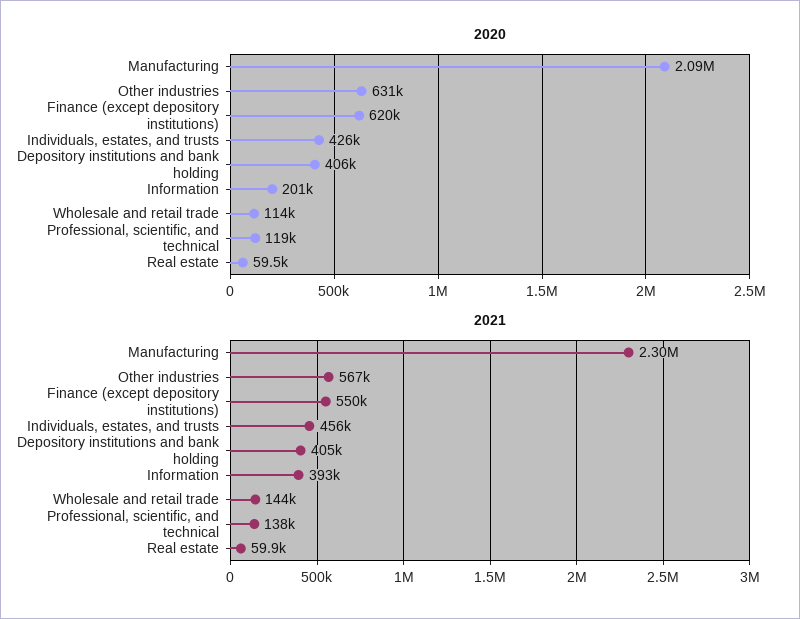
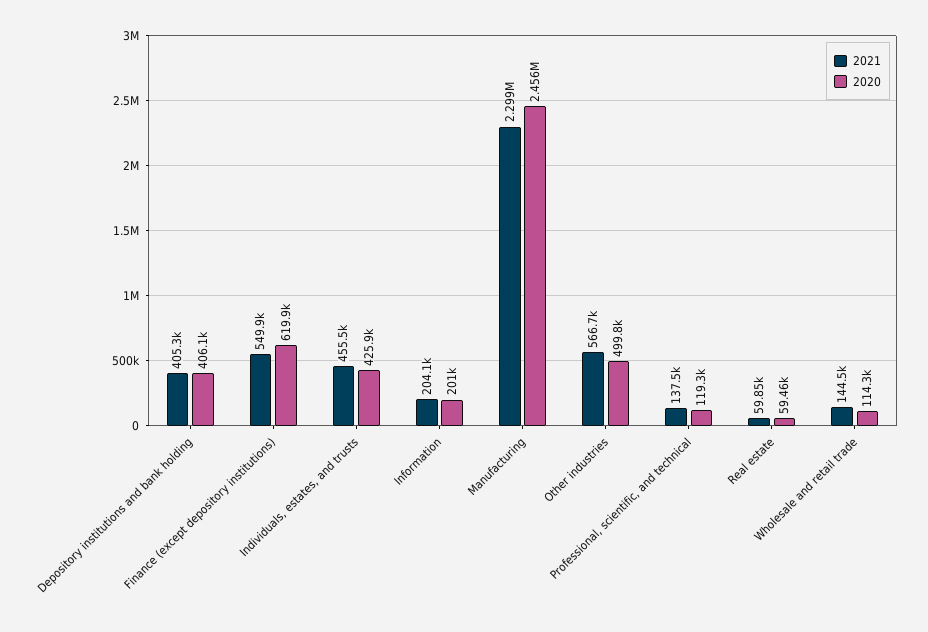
  {
    "2020": {
-     "Manufacturing": 2090000,
+     "Manufacturing": 2456000,
-     "Other industries": 631000,
+     "Other industries": 499800,
      "Finance (except depository institutions)": 619900,
      "Individuals, estates, and trusts": 425900,
      "Depository institutions and bank holding": 406100,
      "Information": 201000,
      "Wholesale and retail trade": 114300,
      "Professional, scientific, and technical": 119300,
      "Real estate": 59460
    },
    "2021": {
      "Manufacturing": 2299000,
      "Other industries": 566700,
      "Finance (except depository institutions)": 549900,
      "Individuals, estates, and trusts": 455500,
      "Depository institutions and bank holding": 405300,
-     "Information": 393000,
+     "Information": 204100,
      "Wholesale and retail trade": 144500,
      "Professional, scientific, and technical": 137500,
      "Real estate": 59850
    }
  }

